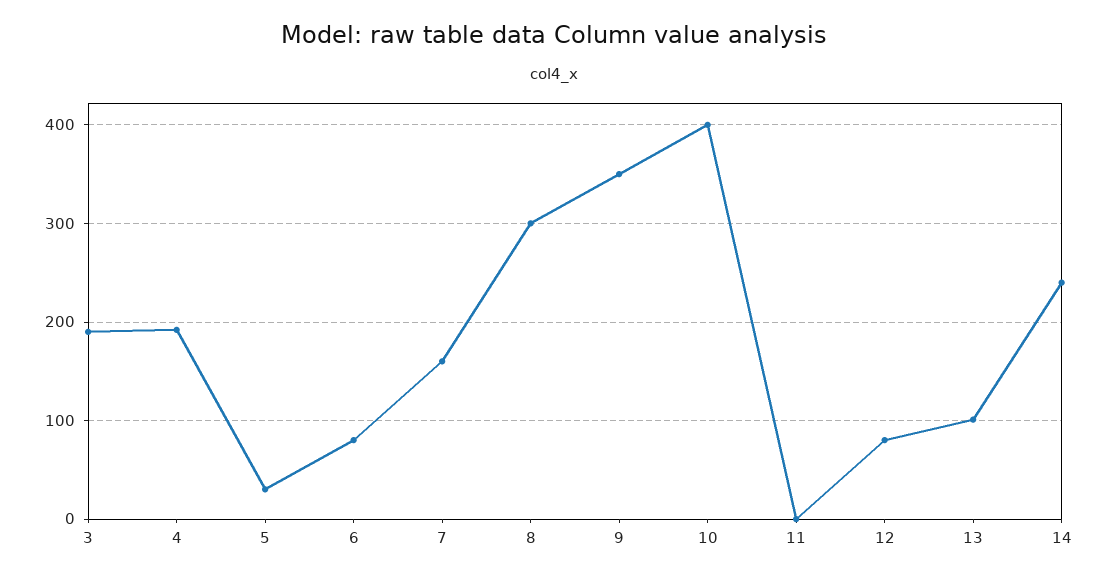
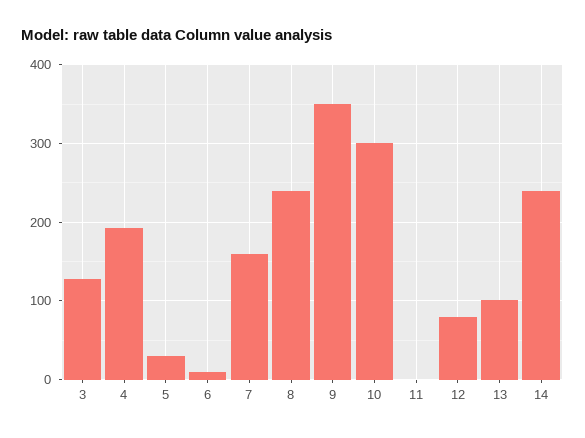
  {
-   "3": 190,
+   "3": 130,
    "4": 190,
    "5": 30,
-   "6": 80,
+   "6": 10,
    "7": 160,
-   "8": 300,
+   "8": 240,
    "9": 350,
-   "10": 400,
+   "10": 300,
    "11": 0,
    "12": 80,
    "13": 100,
    "14": 240
  }

